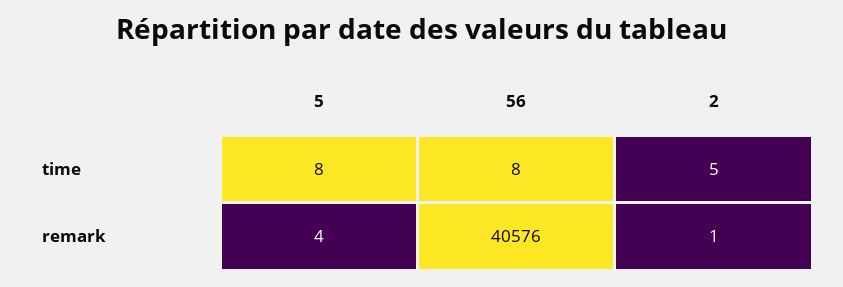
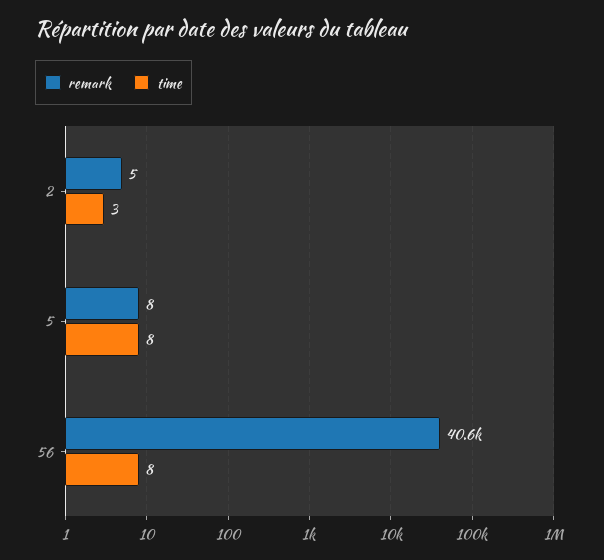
  {
    "time": {
      "5": 8,
      "56": 8,
-     "2": 5
+     "2": 3
    },
    "remark": {
-     "5": 4,
+     "5": 8,
      "56": 40576,
-     "2": 1
+     "2": 5
    }
  }

